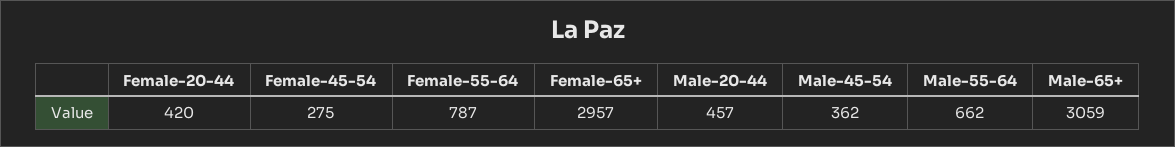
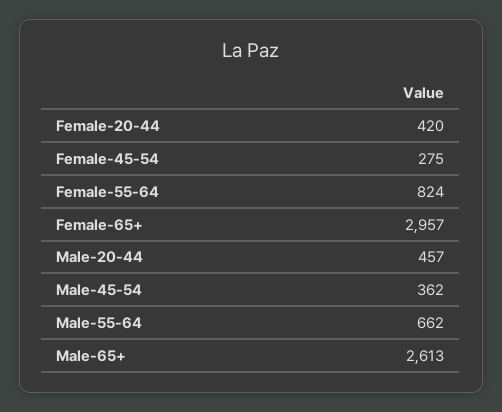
  {
    "Female-20-44": 420,
    "Female-45-54": 275,
-   "Female-55-64": 787,
+   "Female-55-64": 824,
    "Female-65+": 2957,
    "Male-20-44": 457,
    "Male-45-54": 362,
    "Male-55-64": 662,
-   "Male-65+": 3059
+   "Male-65+": 2613
  }

